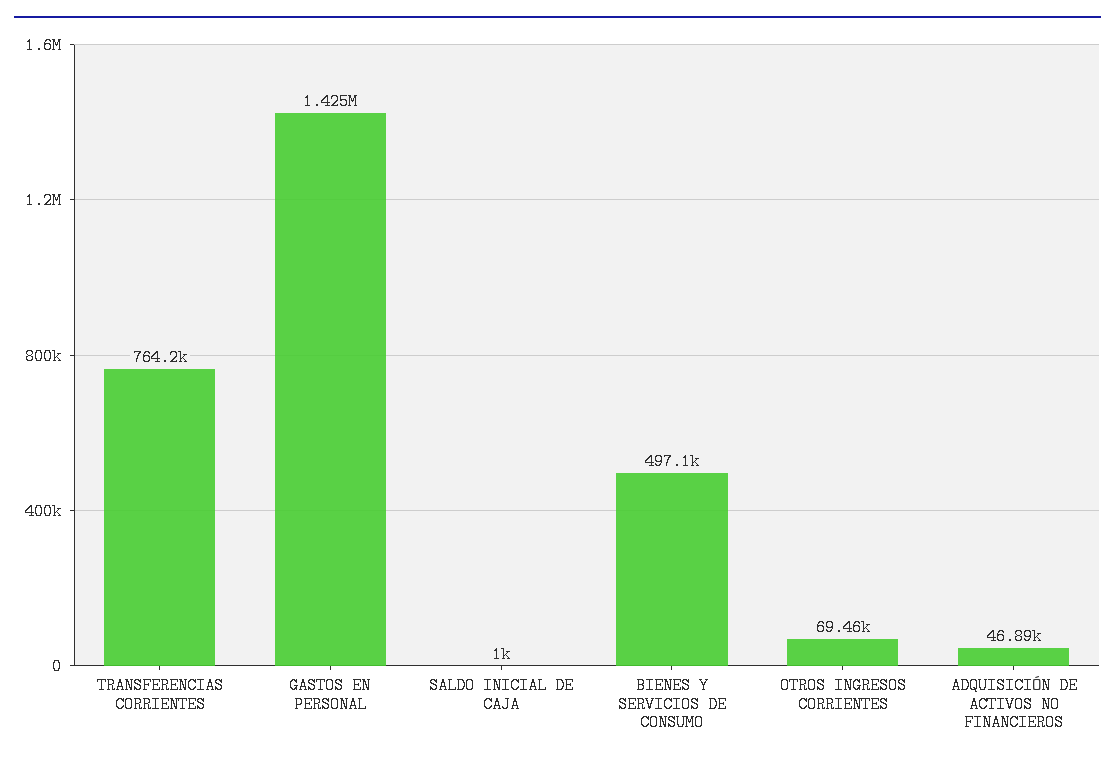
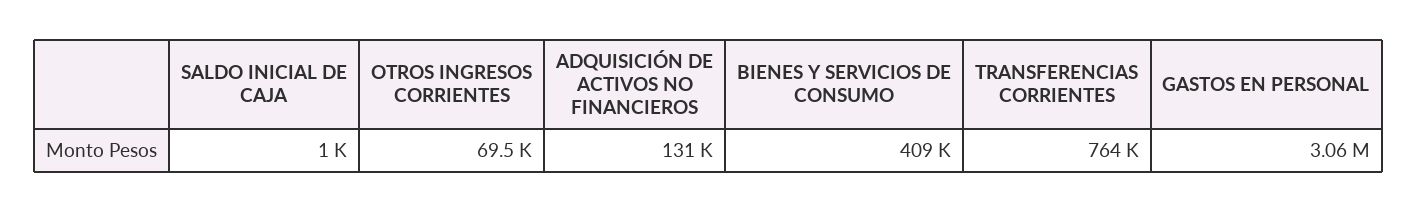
  {
    "TRANSFERENCIAS CORRIENTES": 764200,
-   "GASTOS EN PERSONAL": 1425000,
+   "GASTOS EN PERSONAL": 3060000,
    "SALDO INICIAL DE CAJA": 1000,
-   "BIENES Y SERVICIOS DE CONSUMO": 497100,
+   "BIENES Y SERVICIOS DE CONSUMO": 409000,
    "OTROS INGRESOS CORRIENTES": 69460,
-   "ADQUISICIÓN DE ACTIVOS NO FINANCIEROS": 46890
+   "ADQUISICIÓN DE ACTIVOS NO FINANCIEROS": 131000
  }

